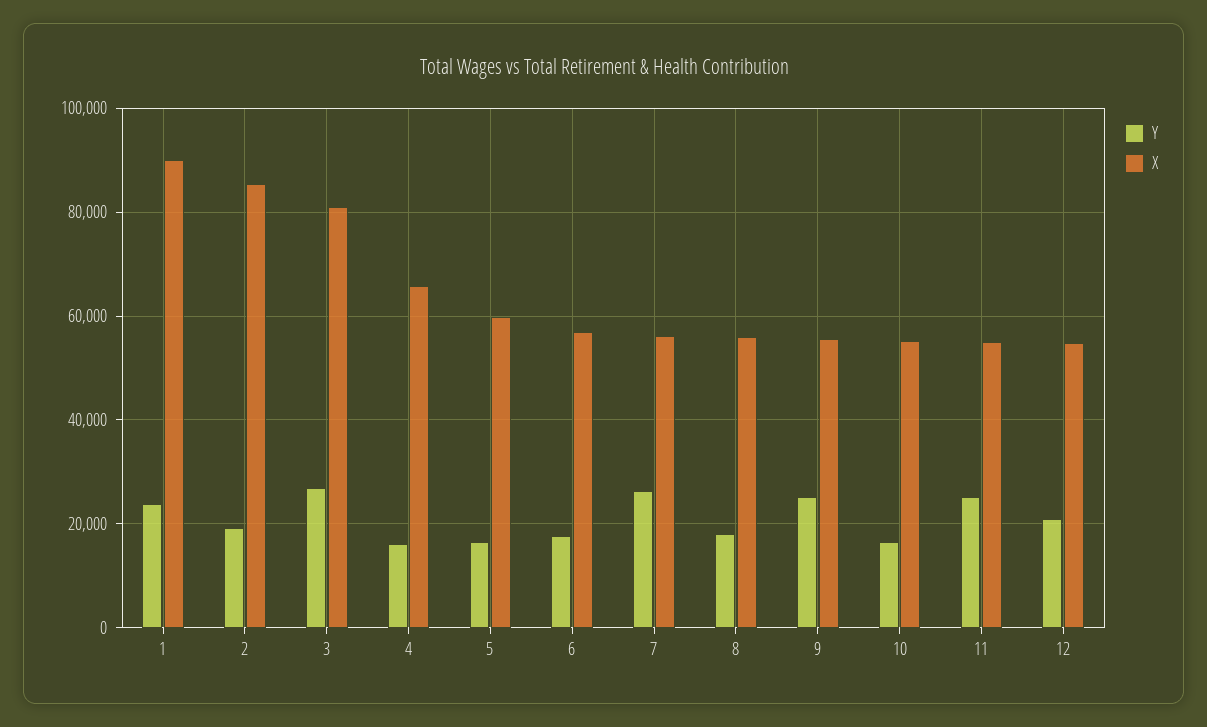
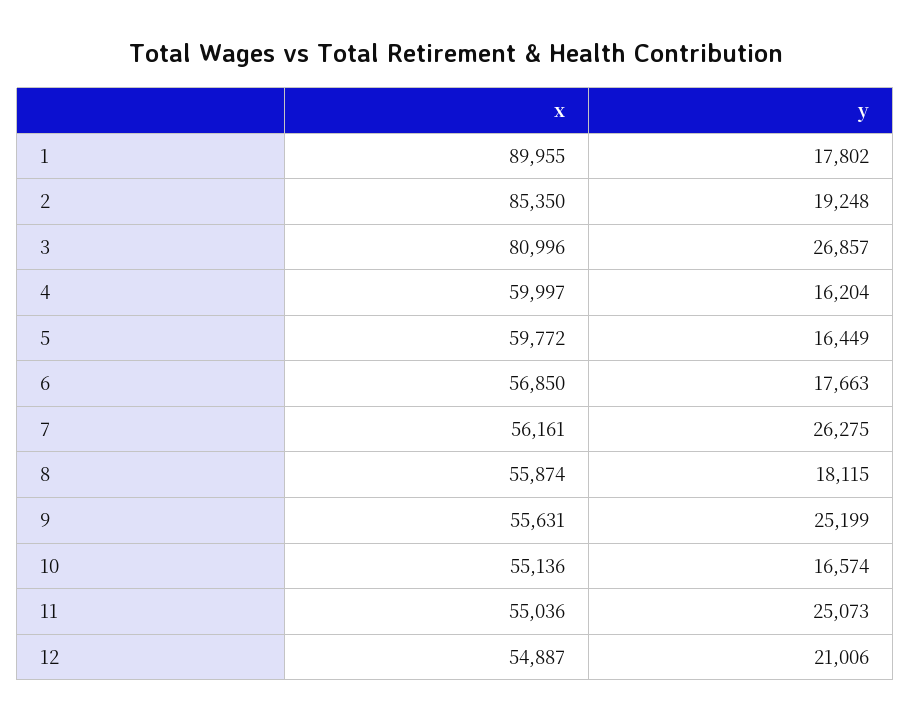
  {
    "Y": {
-     "1": 24000,
+     "1": 17802,
      "2": 19248,
      "3": 26857,
      "4": 16204,
      "5": 16449,
      "6": 17663,
      "7": 26275,
      "8": 18115,
      "9": 25199,
      "10": 16574,
      "11": 25073,
      "12": 21006
    },
    "X": {
      "1": 89955,
      "2": 85350,
      "3": 80996,
-     "4": 66000,
+     "4": 59997,
      "5": 59772,
      "6": 56850,
      "7": 56161,
      "8": 55874,
      "9": 55631,
      "10": 55136,
      "11": 55036,
      "12": 54887
    }
  }

